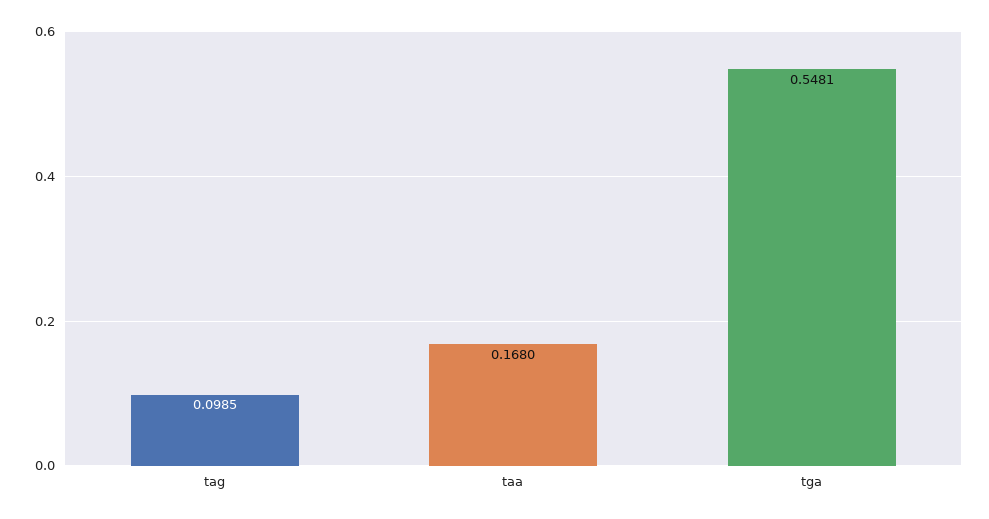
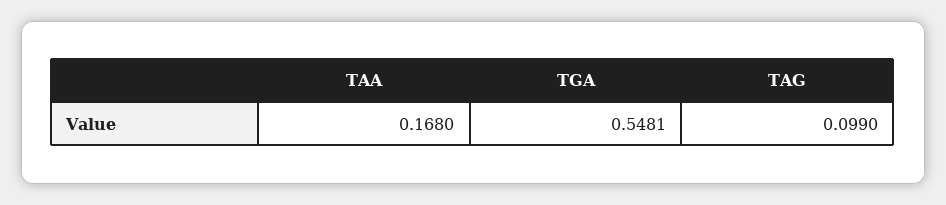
  {
-   "tag": 0.0985,
+   "tag": 0.099,
    "taa": 0.168,
    "tga": 0.5481
  }

